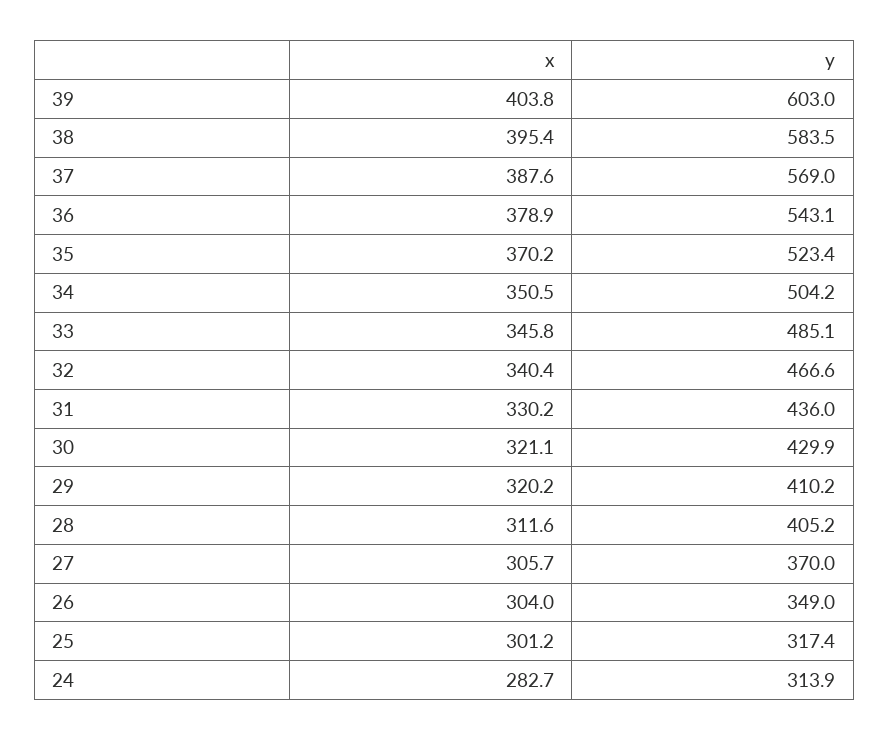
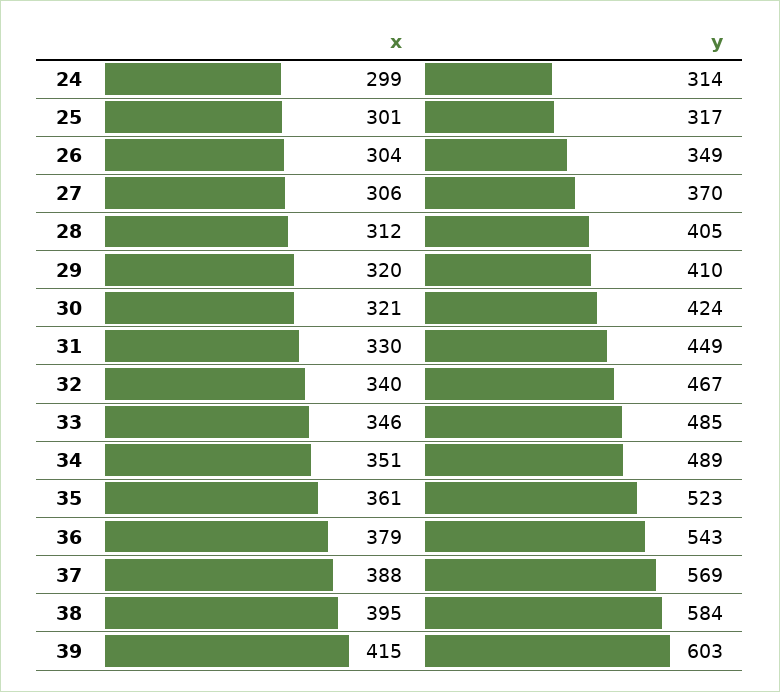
  {
    "x": {
-     "39": 403.8,
+     "39": 415,
      "38": 395.4,
      "37": 387.6,
      "36": 378.9,
-     "35": 370.2,
+     "35": 361,
      "34": 350.5,
      "33": 345.8,
      "32": 340.4,
      "31": 330.2,
      "30": 321.1,
      "29": 320.2,
      "28": 311.6,
      "27": 305.7,
      "26": 304,
      "25": 301.2,
-     "24": 282.7
+     "24": 299
    },
    "y": {
      "39": 603,
      "38": 583.5,
      "37": 569,
      "36": 543.1,
      "35": 523.4,
-     "34": 504.2,
+     "34": 489,
      "33": 485.1,
      "32": 466.6,
-     "31": 436,
+     "31": 449,
-     "30": 429.9,
+     "30": 424,
      "29": 410.2,
      "28": 405.2,
      "27": 370,
      "26": 349,
      "25": 317.4,
      "24": 313.9
    }
  }

